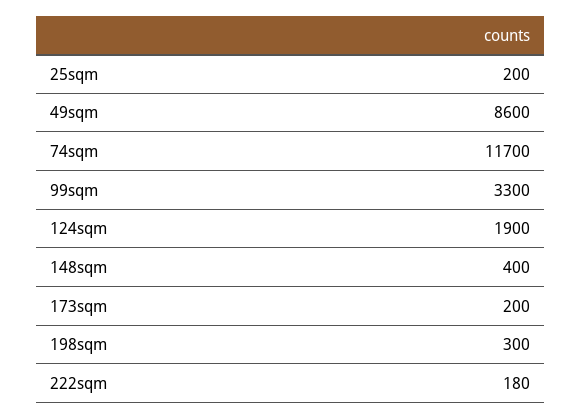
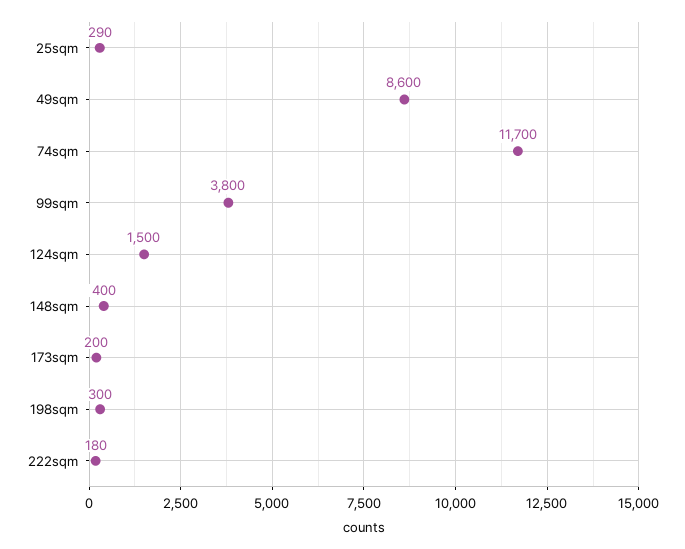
  {
-   "25sqm": 200,
+   "25sqm": 290,
    "49sqm": 8600,
    "74sqm": 11700,
-   "99sqm": 3300,
+   "99sqm": 3800,
-   "124sqm": 1900,
+   "124sqm": 1500,
    "148sqm": 400,
    "173sqm": 200,
    "198sqm": 300,
    "222sqm": 180
  }

